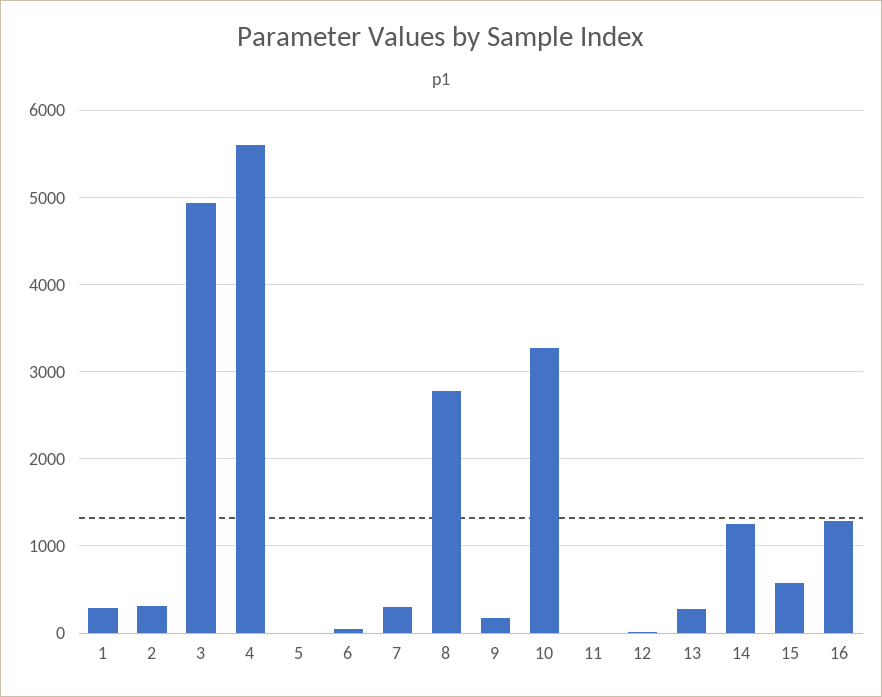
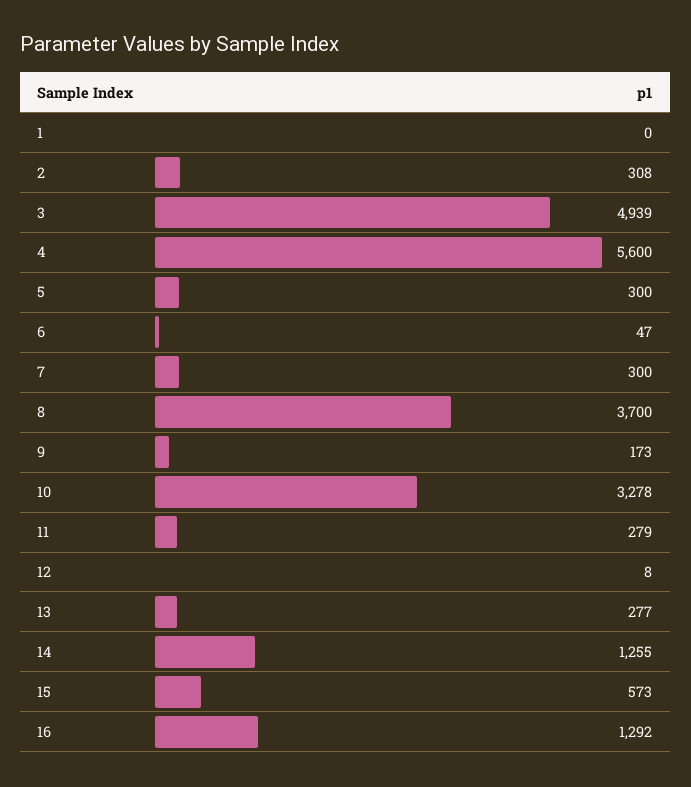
  {
-   "1": 300,
+   "1": 0,
    "2": 308,
    "3": 4939,
    "4": 5600,
-   "5": 0,
+   "5": 300,
    "6": 47,
    "7": 300,
-   "8": 2800,
+   "8": 3700,
    "9": 173,
    "10": 3278,
-   "11": 0,
+   "11": 279,
    "12": 8,
    "13": 277,
    "14": 1255,
    "15": 573,
    "16": 1292
  }

